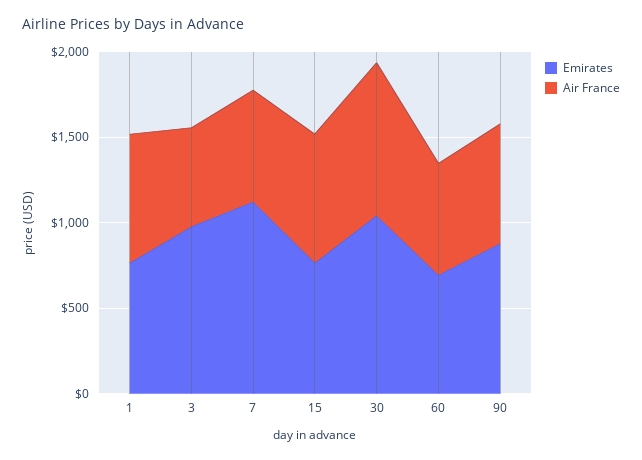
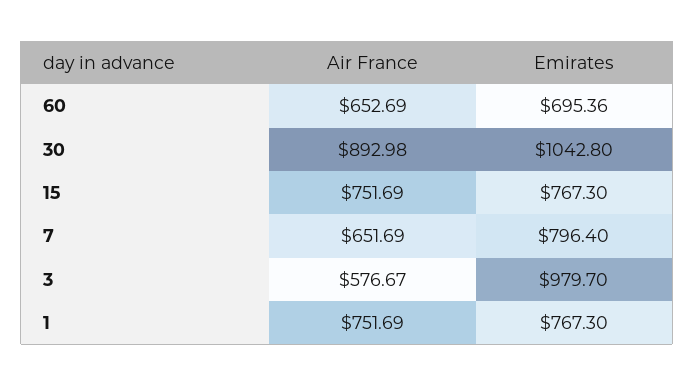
  {
    "Emirates": {
      "1": 767.3,
      "3": 979.7,
-     "7": 1100,
+     "7": 796.4,
      "15": 767.3,
      "30": 1042.8,
-     "60": 695.36,
+     "60": 695.36
-     "90": 900
    },
    "Air France": {
      "1": 751.69,
      "3": 576.67,
      "7": 651.69,
      "15": 751.69,
      "30": 892.98,
-     "60": 652.69,
+     "60": 652.69
-     "90": 700
    }
  }

